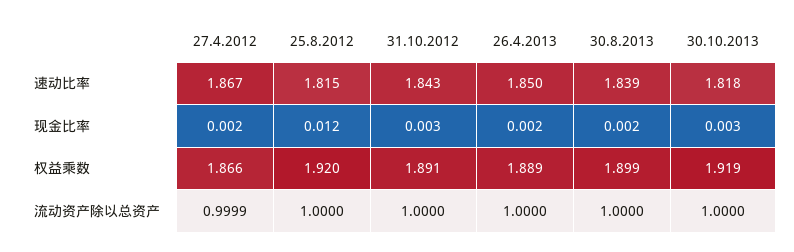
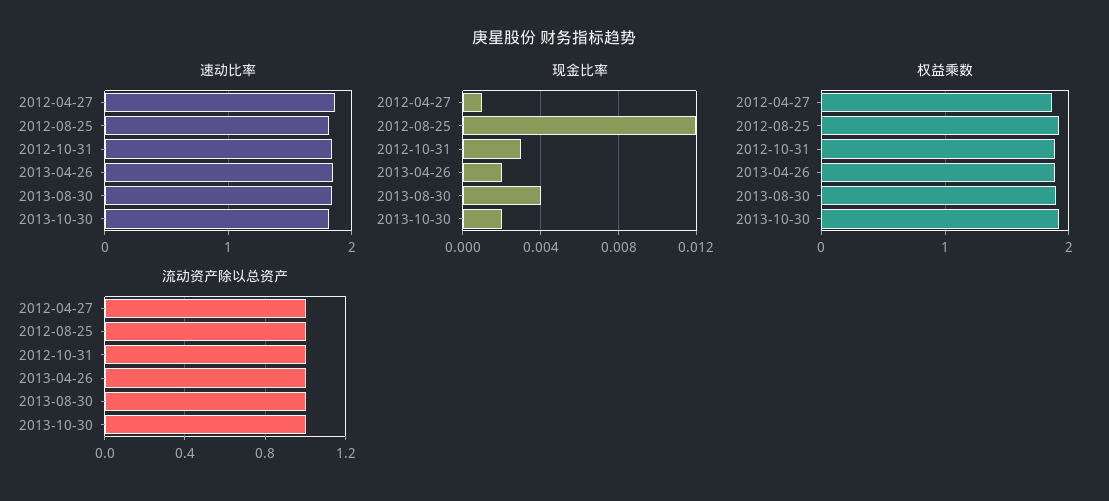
  {
    "速动比率": {
      "27.4.2012": 1.867,
      "25.8.2012": 1.815,
      "31.10.2012": 1.843,
      "26.4.2013": 1.85,
      "30.8.2013": 1.839,
      "30.10.2013": 1.818
    },
    "现金比率": {
-     "27.4.2012": 0.002,
+     "27.4.2012": 0.001,
      "25.8.2012": 0.012,
      "31.10.2012": 0.003,
      "26.4.2013": 0.002,
-     "30.8.2013": 0.002,
+     "30.8.2013": 0.004,
-     "30.10.2013": 0.003
+     "30.10.2013": 0.002
    },
    "权益乘数": {
      "27.4.2012": 1.866,
      "25.8.2012": 1.92,
      "31.10.2012": 1.891,
      "26.4.2013": 1.889,
      "30.8.2013": 1.899,
      "30.10.2013": 1.919
    },
    "流动资产除以总资产": {
      "27.4.2012": 0.9999,
      "25.8.2012": 1,
      "31.10.2012": 1,
      "26.4.2013": 1,
      "30.8.2013": 1,
      "30.10.2013": 1
    }
  }

